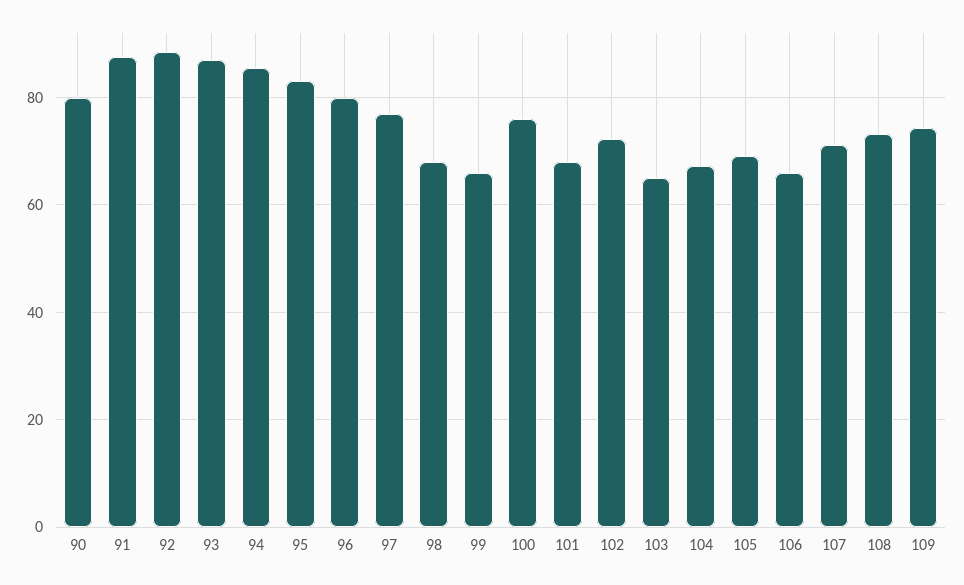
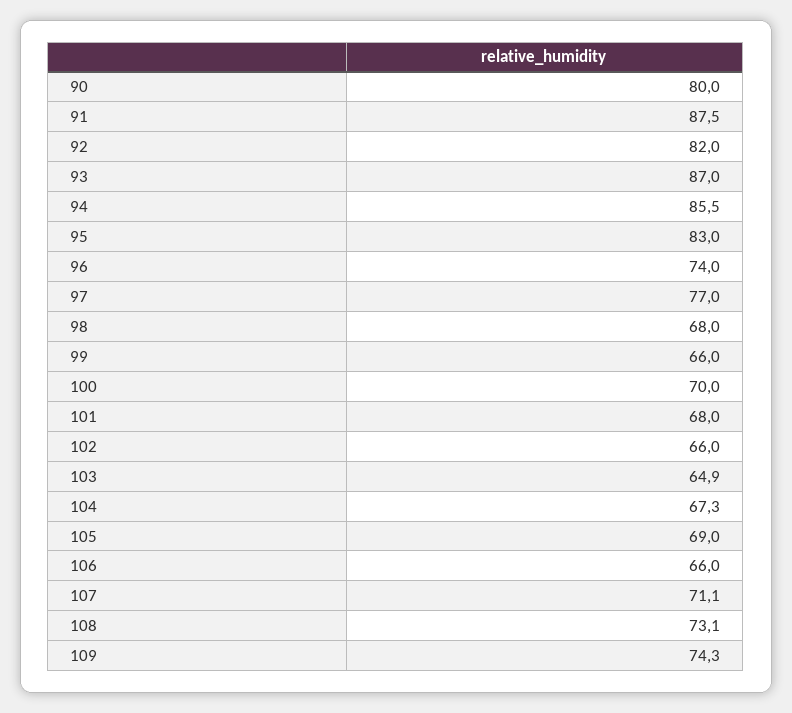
  {
    "90": 80,
    "91": 87.5,
-   "92": 88,
+   "92": 82,
    "93": 87,
    "94": 85.5,
    "95": 83,
-   "96": 80,
+   "96": 74,
    "97": 77,
    "98": 68,
    "99": 66,
-   "100": 76,
+   "100": 70,
    "101": 68,
-   "102": 72,
+   "102": 66,
    "103": 64.9,
    "104": 67.3,
    "105": 69,
    "106": 66,
    "107": 71.1,
    "108": 73.1,
    "109": 74.3
  }

